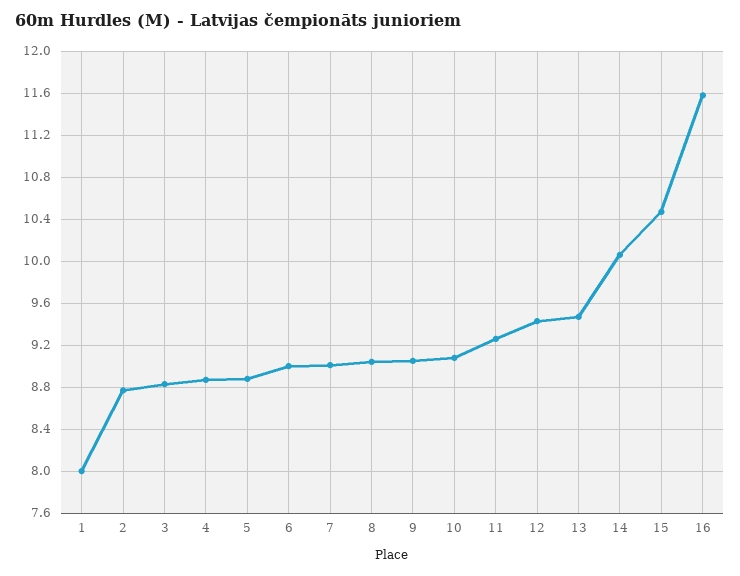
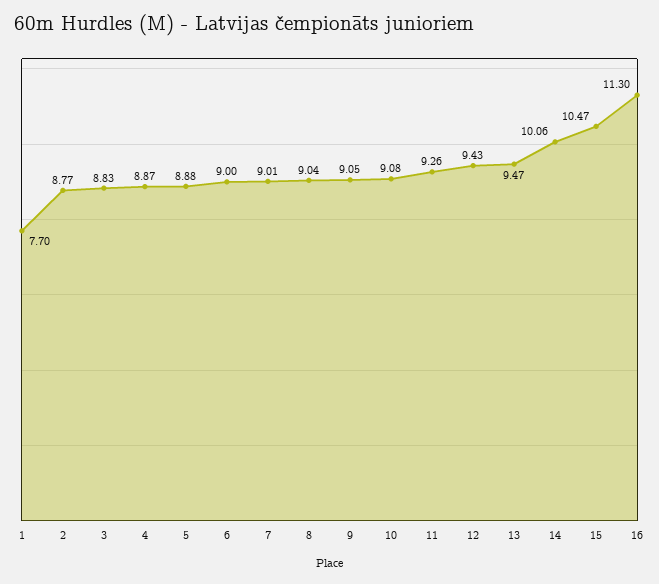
  {
-   "1": 8,
+   "1": 7.7,
    "2": 8.77,
    "3": 8.83,
    "4": 8.87,
    "5": 8.88,
    "6": 9,
    "7": 9.01,
    "8": 9.04,
    "9": 9.05,
    "10": 9.08,
    "11": 9.26,
    "12": 9.43,
    "13": 9.47,
    "14": 10.06,
    "15": 10.47,
-   "16": 11.6
+   "16": 11.3
  }

